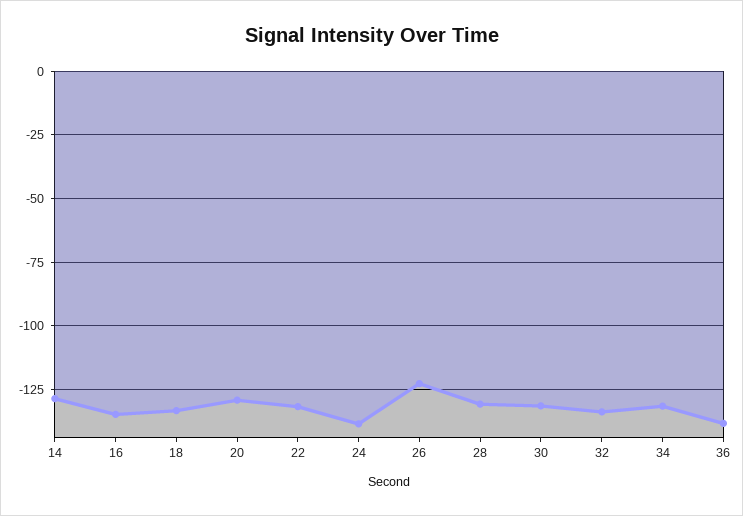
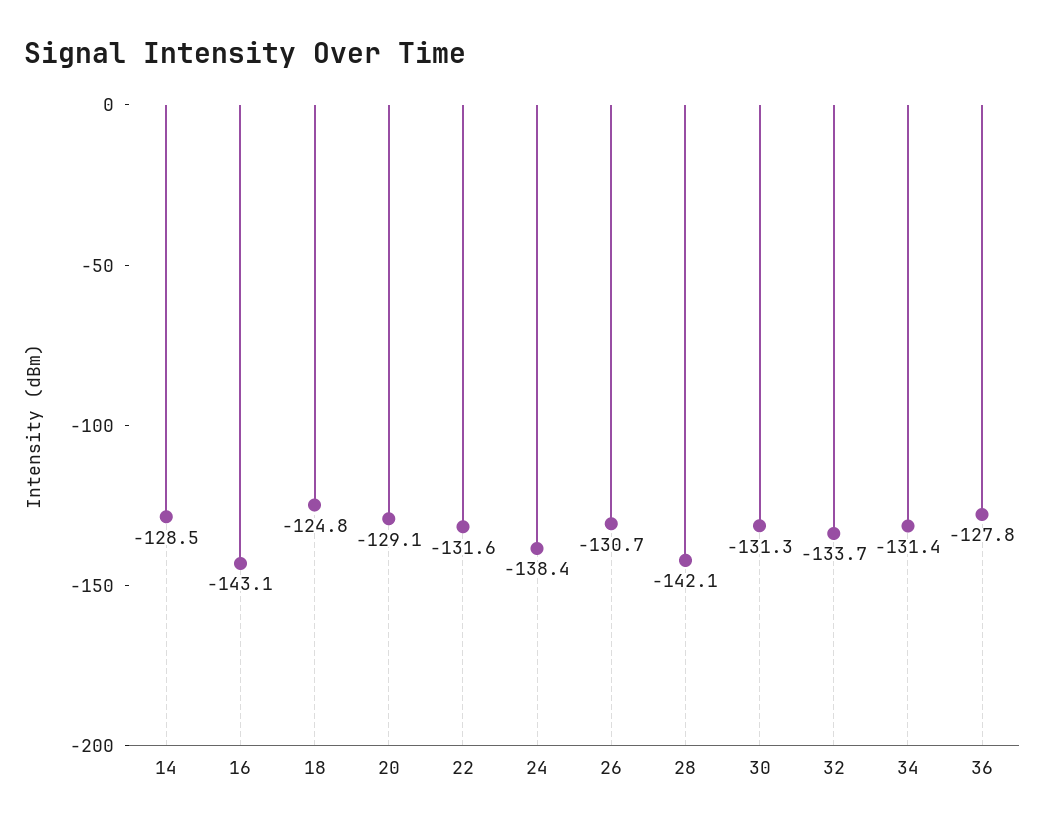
  {
    "14": -128.5,
-   "16": -135,
+   "16": -143.1,
-   "18": -132.5,
+   "18": -124.8,
    "20": -129.1,
    "22": -131.6,
    "24": -138.4,
-   "26": -122.5,
+   "26": -130.7,
-   "28": -130,
+   "28": -142.1,
    "30": -131.3,
    "32": -133.7,
    "34": -131.4,
-   "36": -137.5
+   "36": -127.8
  }

